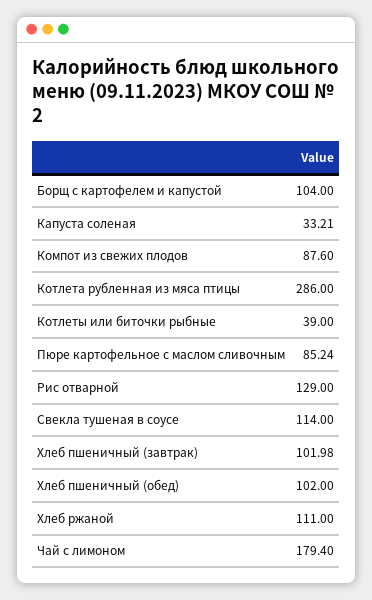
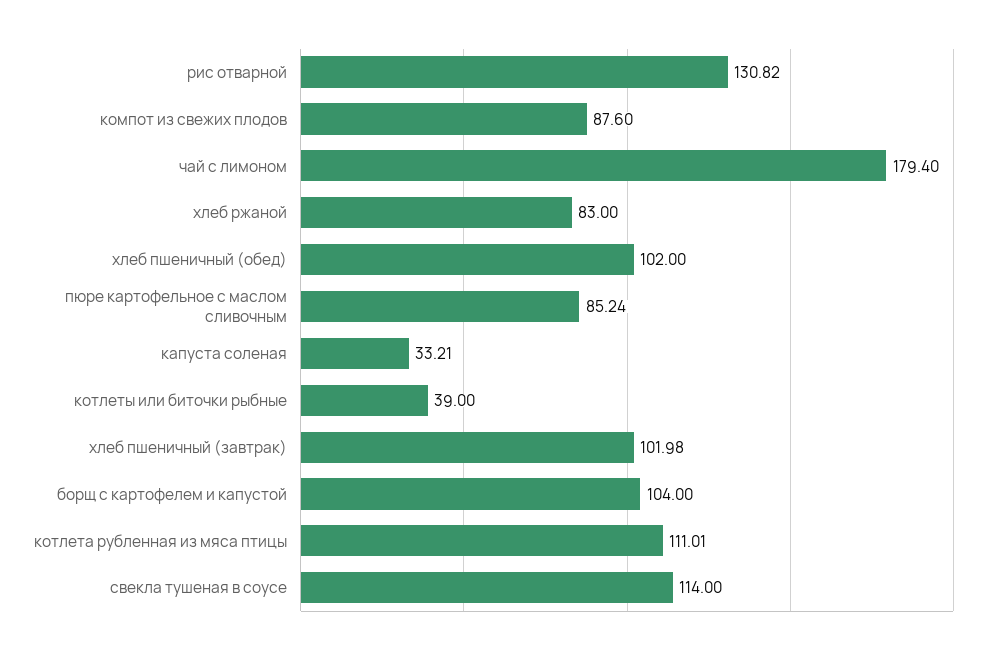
  {
    "Борщ с картофелем и капустой": 104,
    "Капуста соленая": 33.21,
    "Компот из свежих плодов": 87.6,
-   "Котлета рубленная из мяса птицы": 286,
+   "Котлета рубленная из мяса птицы": 111.01,
    "Котлеты или биточки рыбные": 39,
    "Пюре картофельное с маслом сливочным": 85.24,
-   "Рис отварной": 129,
+   "Рис отварной": 130.82,
    "Свекла тушеная в соусе": 114,
    "Хлеб пшеничный (завтрак)": 101.98,
    "Хлеб пшеничный (обед)": 102,
-   "Хлеб ржаной": 111,
+   "Хлеб ржаной": 83,
    "Чай с лимоном": 179.4
  }

